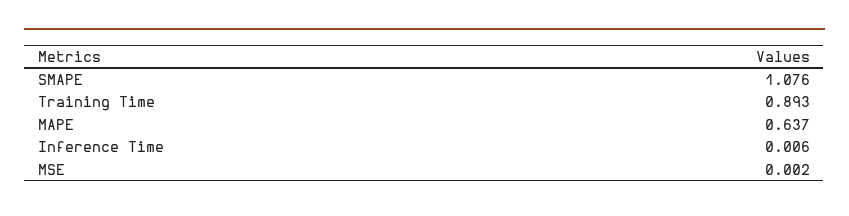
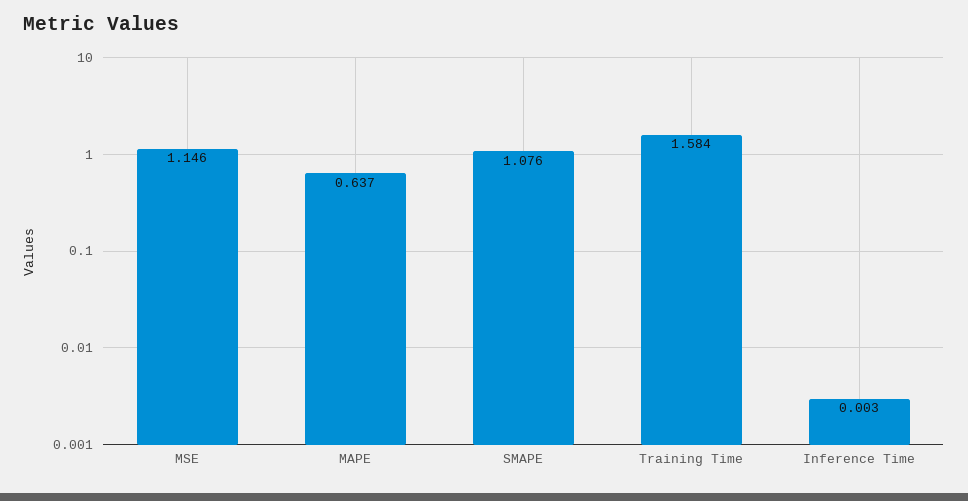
  {
    "SMAPE": 1.076,
-   "Training Time": 0.893,
+   "Training Time": 1.584,
    "MAPE": 0.637,
-   "Inference Time": 0.006,
+   "Inference Time": 0.003,
-   "MSE": 0.002
+   "MSE": 1.146
  }

